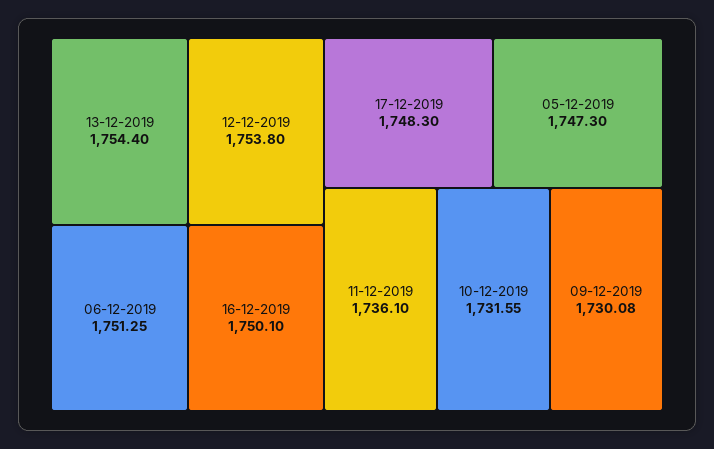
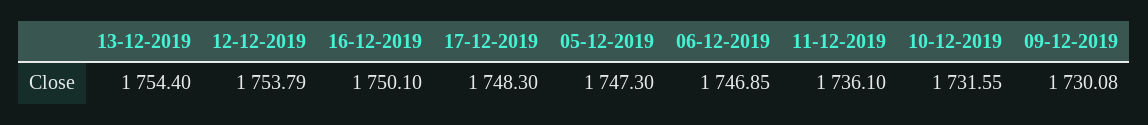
  {
    "13-12-2019": 1754.4,
-   "12-12-2019": 1753.8,
+   "12-12-2019": 1753.79,
-   "06-12-2019": 1751.25,
+   "06-12-2019": 1746.85,
    "16-12-2019": 1750.1,
    "17-12-2019": 1748.3,
    "05-12-2019": 1747.3,
    "11-12-2019": 1736.1,
    "10-12-2019": 1731.55,
    "09-12-2019": 1730.08
  }

